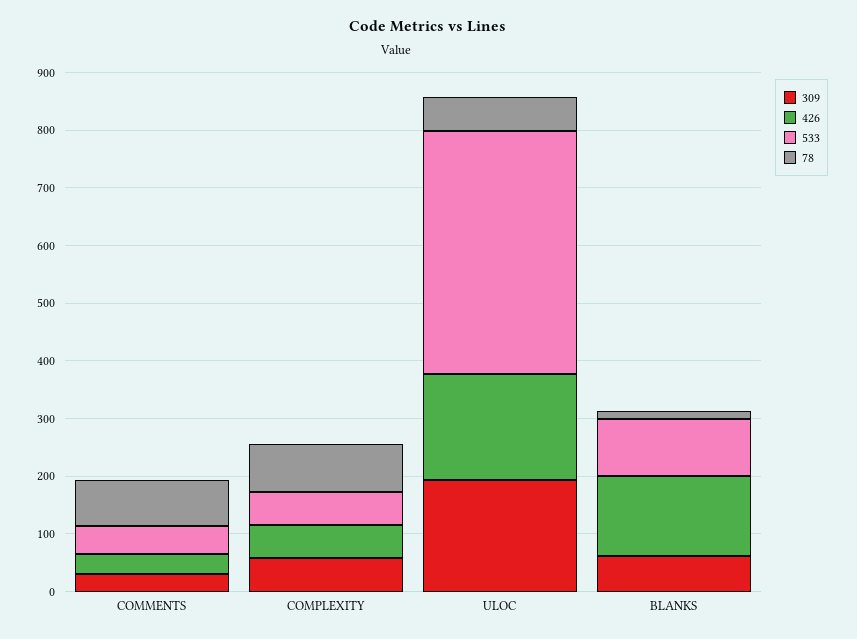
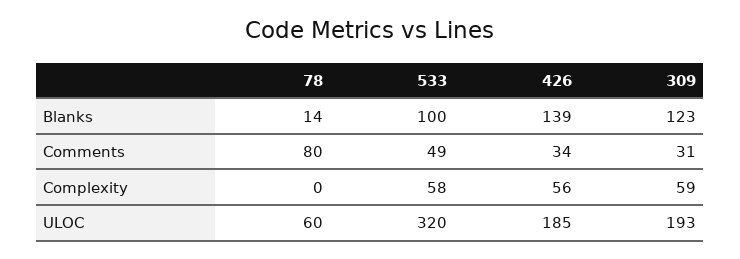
  {
    "309": {
      "COMMENTS": 31,
      "COMPLEXITY": 59,
      "ULOC": 193,
-     "BLANKS": 60
+     "BLANKS": 123
    },
    "426": {
      "COMMENTS": 34,
      "COMPLEXITY": 56,
      "ULOC": 185,
      "BLANKS": 139
    },
    "533": {
      "COMMENTS": 49,
      "COMPLEXITY": 58,
-     "ULOC": 420,
+     "ULOC": 320,
      "BLANKS": 100
    },
    "78": {
      "COMMENTS": 80,
-     "COMPLEXITY": 80,
+     "COMPLEXITY": 0,
      "ULOC": 60,
      "BLANKS": 14
    }
  }

